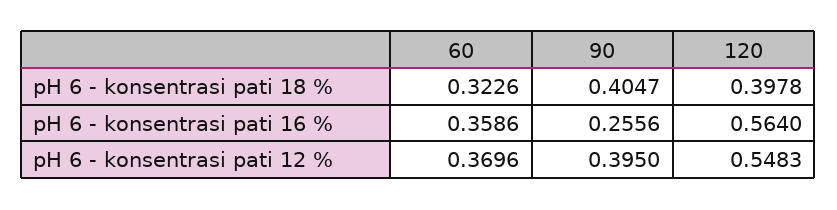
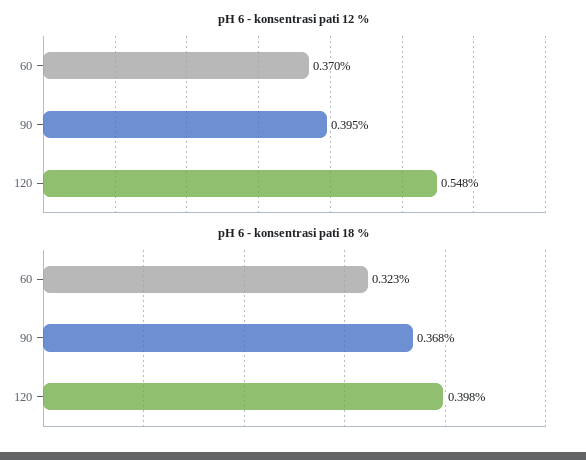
  {
    "pH 6 - konsentrasi pati 18 %": {
      "60": 0.3226,
-     "90": 0.4047,
+     "90": 0.368,
      "120": 0.3978
    },
-   "pH 6 - konsentrasi pati 16 %": {
-     "60": 0.3586,
-     "90": 0.2556,
-     "120": 0.564
-   },
    "pH 6 - konsentrasi pati 12 %": {
      "60": 0.3696,
      "90": 0.395,
      "120": 0.5483
    }
  }

